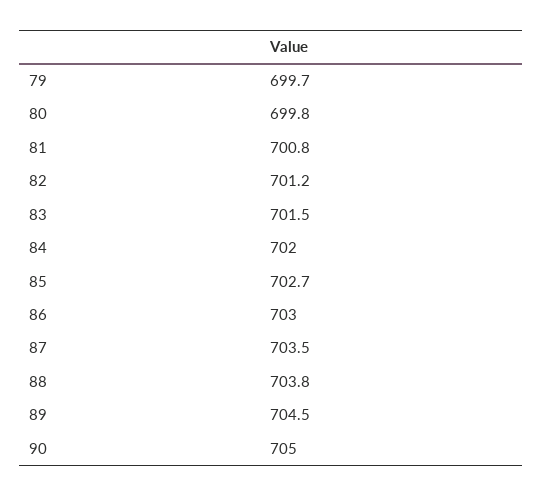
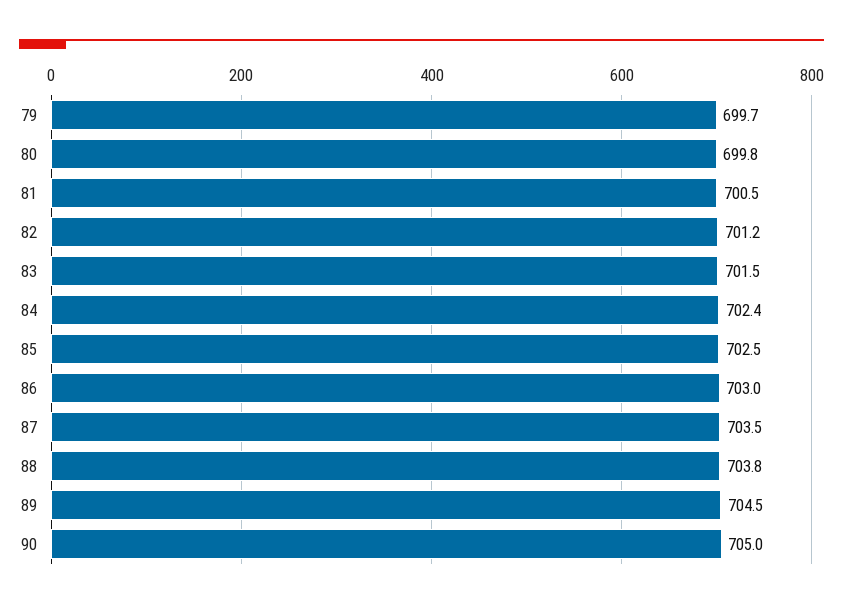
  {
    "79": 699.7,
    "80": 699.8,
-   "81": 700.8,
+   "81": 700.5,
    "82": 701.2,
    "83": 701.5,
-   "84": 702,
+   "84": 702.4,
-   "85": 702.7,
+   "85": 702.5,
    "86": 703,
    "87": 703.5,
    "88": 703.8,
    "89": 704.5,
    "90": 705
  }

